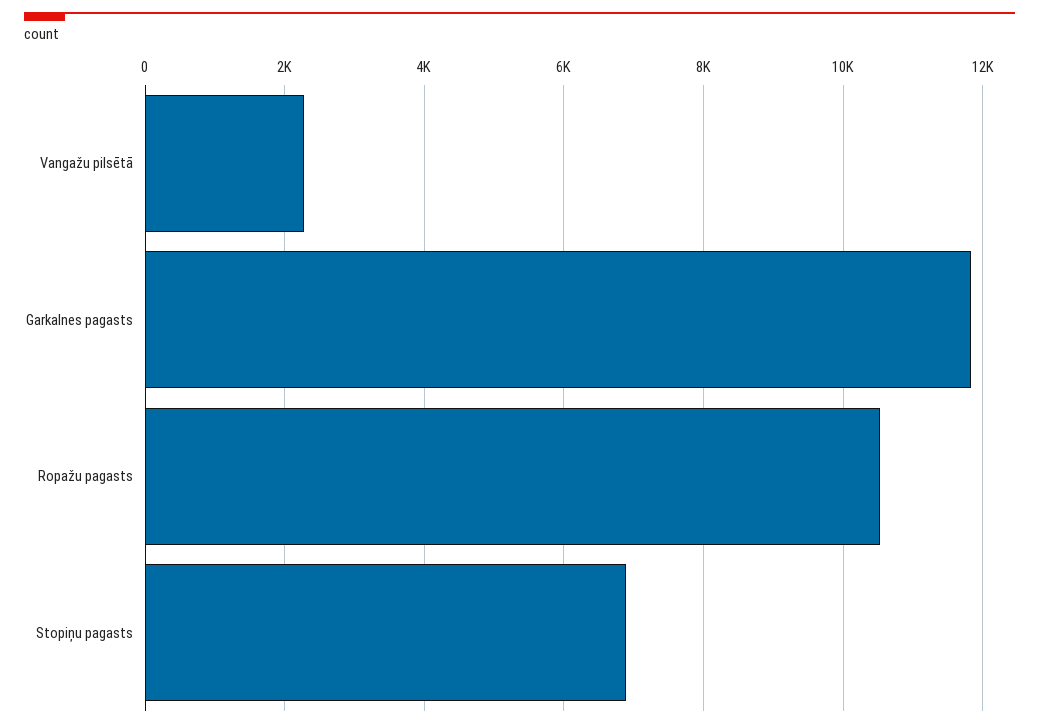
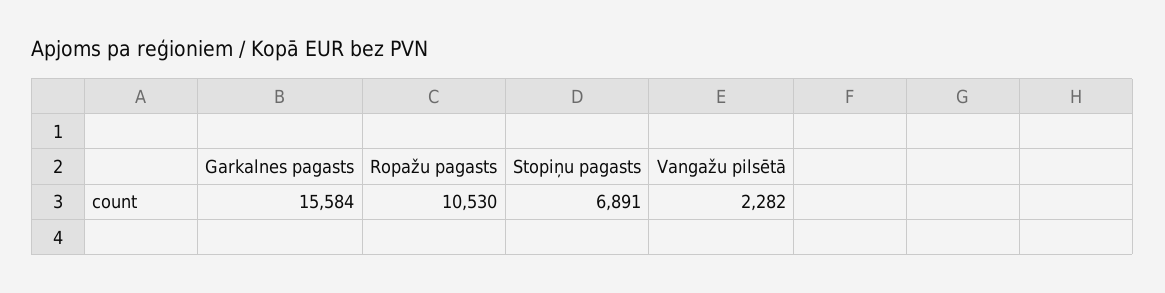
  {
    "Vangažu pilsētā": 2282,
-   "Garkalnes pagasts": 11800,
+   "Garkalnes pagasts": 15584,
    "Ropažu pagasts": 10530,
    "Stopiņu pagasts": 6891
  }

